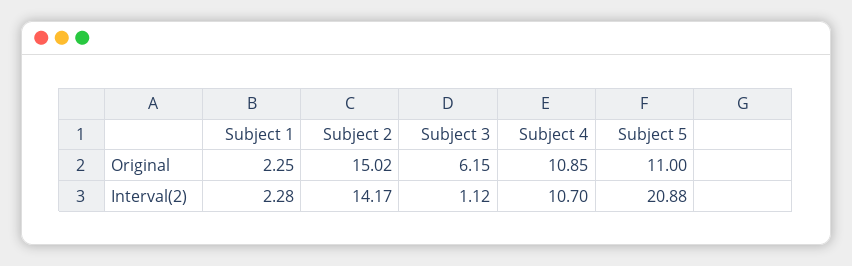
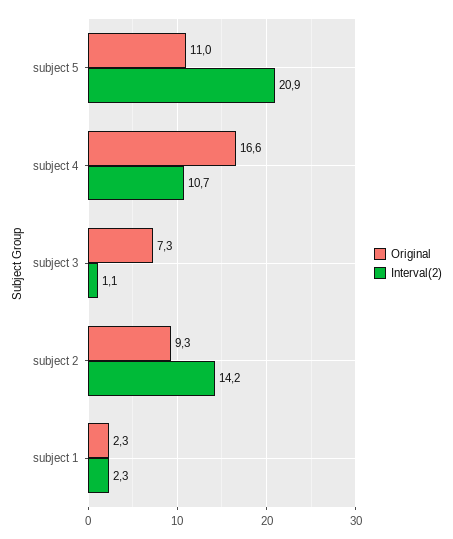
  {
    "Original": {
      "Subject 1": 2.25,
-     "Subject 2": 15.02,
+     "Subject 2": 9.3,
-     "Subject 3": 6.15,
+     "Subject 3": 7.3,
-     "Subject 4": 10.85,
+     "Subject 4": 16.6,
      "Subject 5": 11
    },
    "Interval(2)": {
      "Subject 1": 2.28,
      "Subject 2": 14.17,
      "Subject 3": 1.12,
      "Subject 4": 10.7,
      "Subject 5": 20.88
    }
  }

